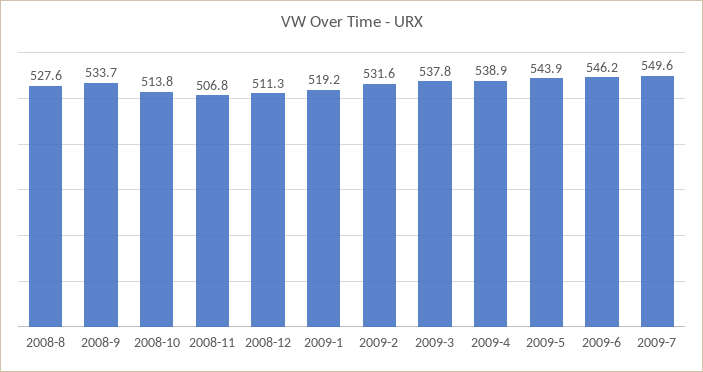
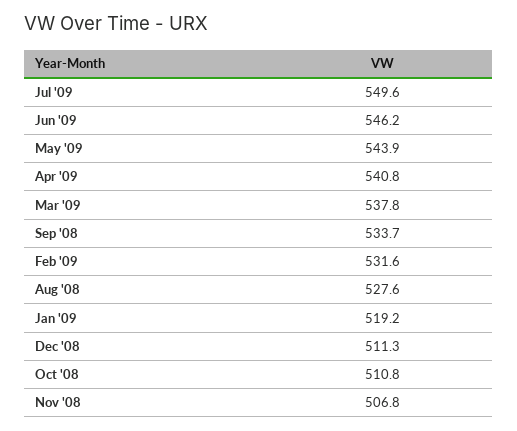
  {
    "2008-8": 527.6,
    "2008-9": 533.7,
-   "2008-10": 513.8,
+   "2008-10": 510.8,
    "2008-11": 506.8,
    "2008-12": 511.3,
    "2009-1": 519.2,
    "2009-2": 531.6,
    "2009-3": 537.8,
-   "2009-4": 538.9,
+   "2009-4": 540.8,
    "2009-5": 543.9,
    "2009-6": 546.2,
    "2009-7": 549.6
  }

